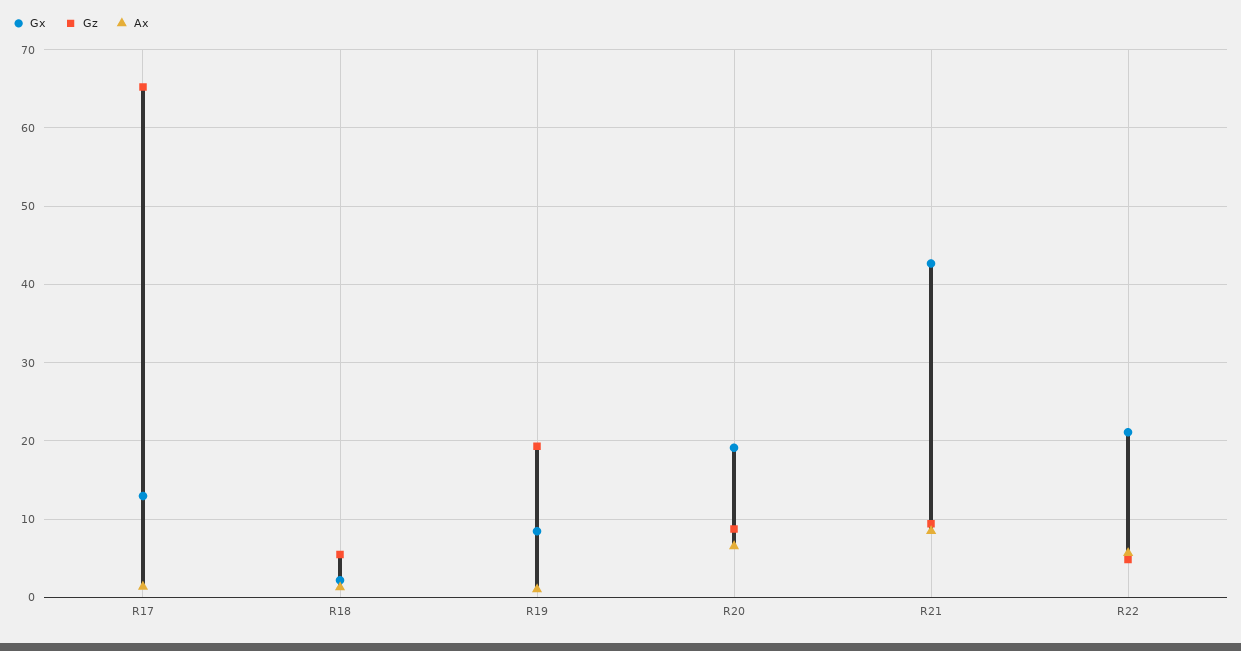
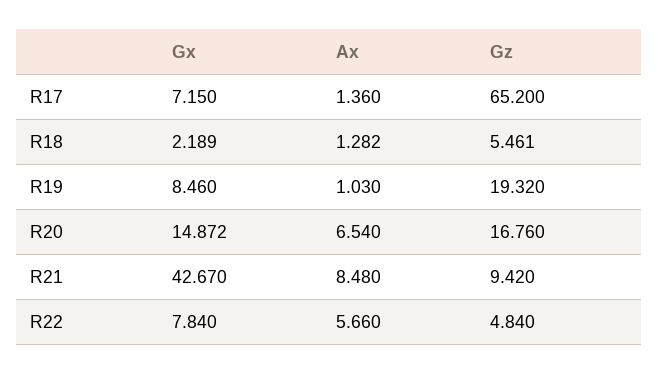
  {
    "Gx": {
-     "R17": 13,
+     "R17": 7.15,
      "R18": 2.189,
      "R19": 8.46,
-     "R20": 19,
+     "R20": 14.872,
      "R21": 42.67,
-     "R22": 21
+     "R22": 7.84
    },
    "Gz": {
      "R17": 65.2,
      "R18": 5.461,
      "R19": 19.32,
-     "R20": 9,
+     "R20": 16.76,
      "R21": 9.42,
      "R22": 4.84
    },
    "Ax": {
      "R17": 1.36,
      "R18": 1.282,
      "R19": 1.03,
      "R20": 6.54,
      "R21": 8.48,
      "R22": 5.66
    }
  }

